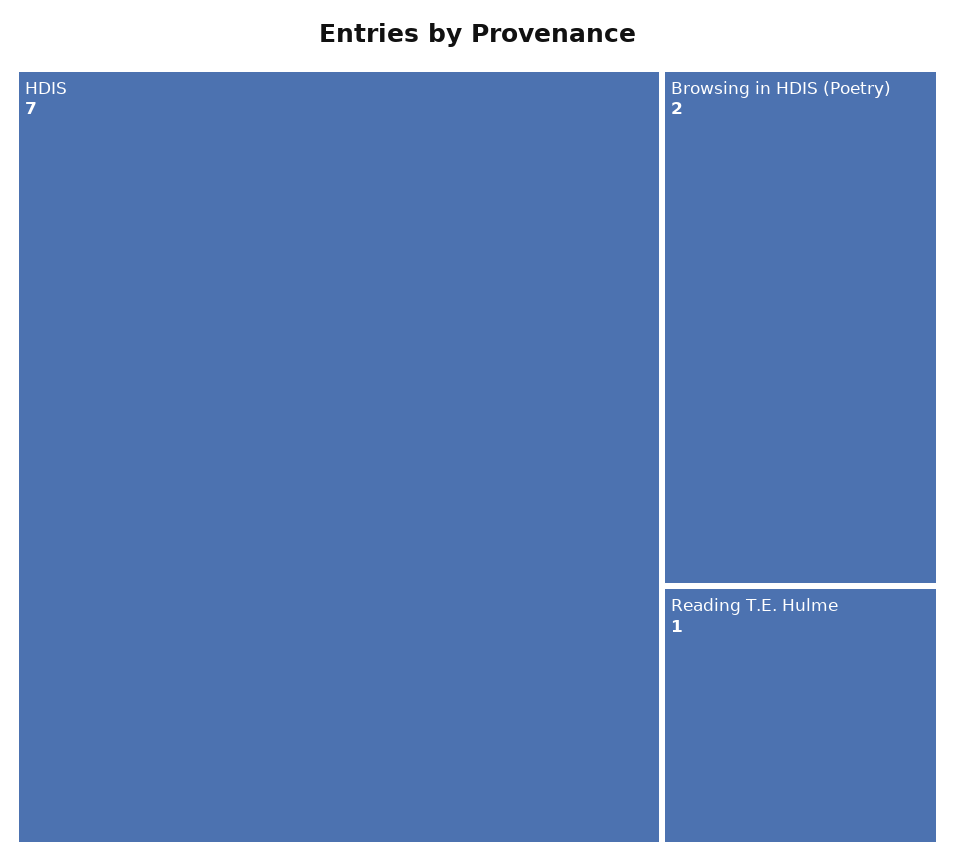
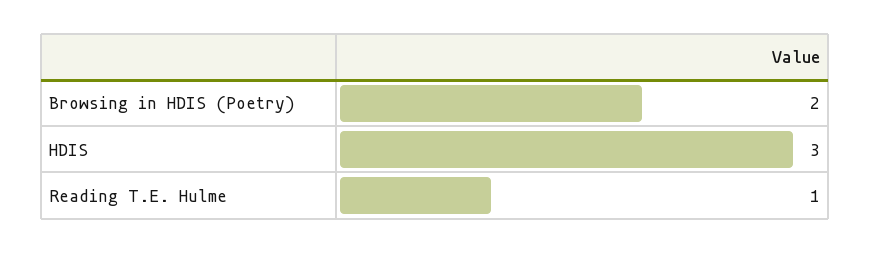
  {
-   "HDIS": 7,
+   "HDIS": 3,
    "Browsing in HDIS (Poetry)": 2,
    "Reading T.E. Hulme": 1
  }

